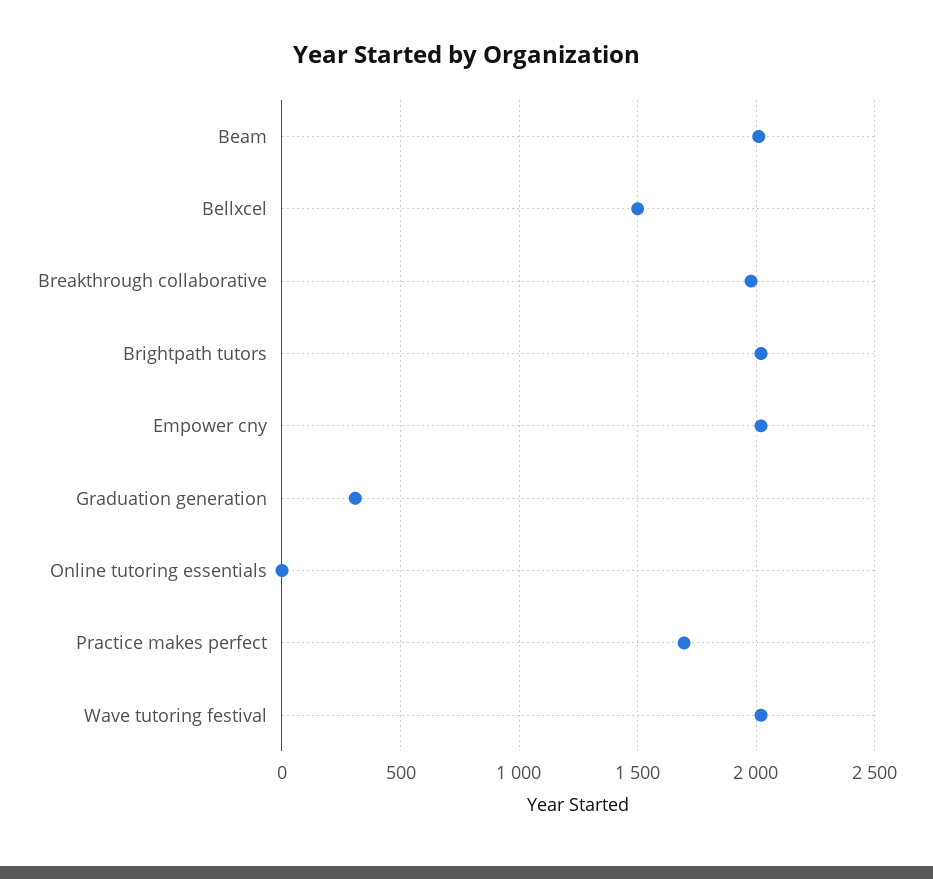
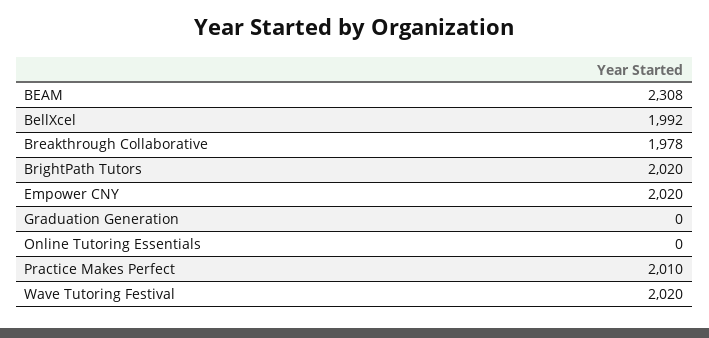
  {
-   "Beam": 2000,
+   "Beam": 2308,
-   "Bellxcel": 1500,
+   "Bellxcel": 1992,
    "Breakthrough collaborative": 1978,
    "Brightpath tutors": 2020,
    "Empower cny": 2020,
-   "Graduation generation": 300,
+   "Graduation generation": 0,
    "Online tutoring essentials": 0,
-   "Practice makes perfect": 1700,
+   "Practice makes perfect": 2010,
    "Wave tutoring festival": 2020
  }

